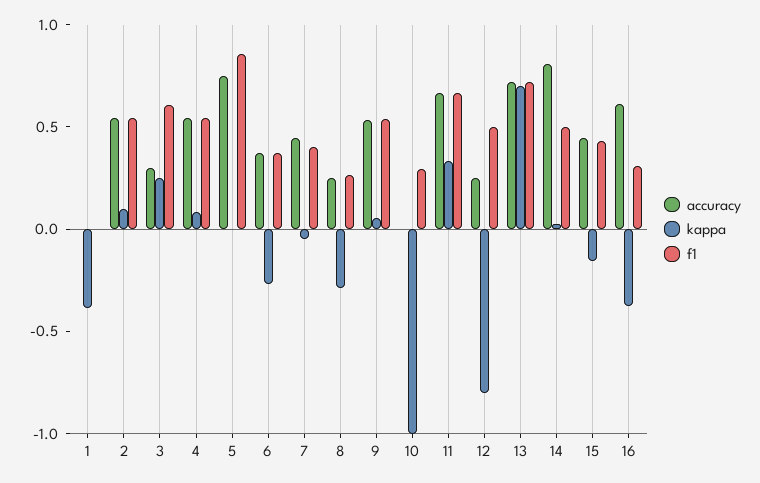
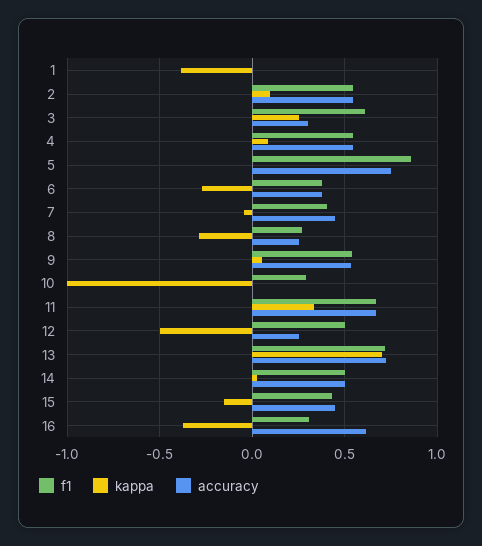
  {
    "accuracy": {
      "1": 0,
      "2": 0.55,
      "3": 0.3,
      "4": 0.55,
      "5": 0.75,
      "6": 0.4,
      "7": 0.45,
      "8": 0.25,
      "9": 0.55,
      "10": 0,
      "11": 0.65,
      "12": 0.25,
      "13": 0.7,
-     "14": 0.8,
+     "14": 0.5,
      "15": 0.45,
      "16": 0.6
    },
    "kappa": {
      "1": -0.4,
      "2": 0.1,
      "3": 0.25,
      "4": 0.1,
      "5": 0,
      "6": -0.25,
      "7": -0.05,
      "8": -0.3,
      "9": 0.05,
      "10": -1,
      "11": 0.35,
-     "12": -0.8,
+     "12": -0.5,
      "13": 0.7,
      "14": 0.05,
      "15": -0.15,
      "16": -0.4
    },
    "f1": {
      "1": 0,
      "2": 0.55,
      "3": 0.6,
      "4": 0.55,
      "5": 0.85,
      "6": 0.4,
      "7": 0.4,
      "8": 0.25,
      "9": 0.55,
      "10": 0.3,
      "11": 0.65,
      "12": 0.5,
      "13": 0.7,
      "14": 0.5,
      "15": 0.45,
      "16": 0.3
    }
  }

